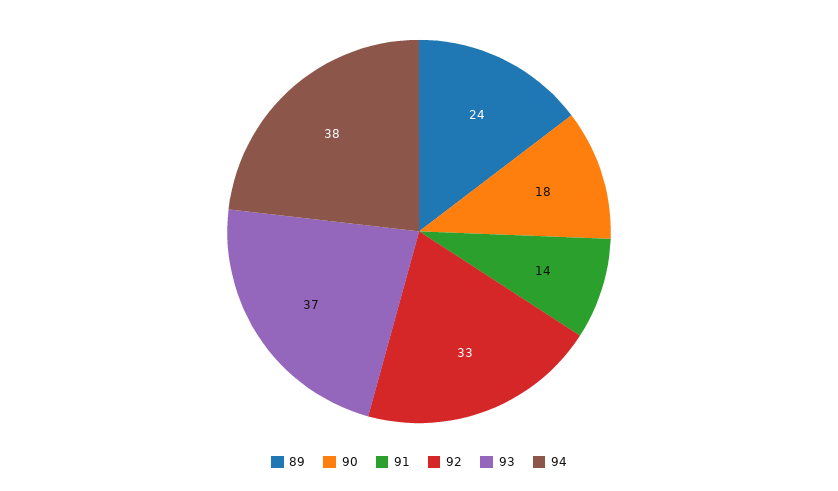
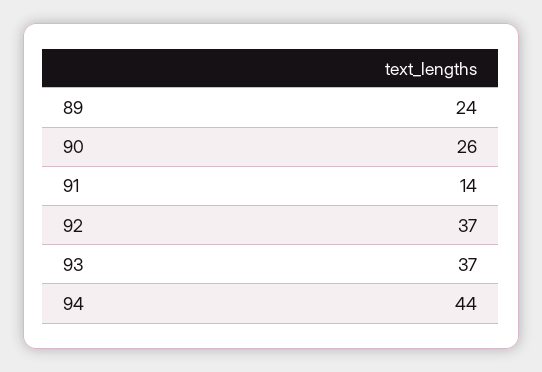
  {
    "89": 24,
-   "90": 18,
+   "90": 26,
    "91": 14,
-   "92": 33,
+   "92": 37,
    "93": 37,
-   "94": 38
+   "94": 44
  }

